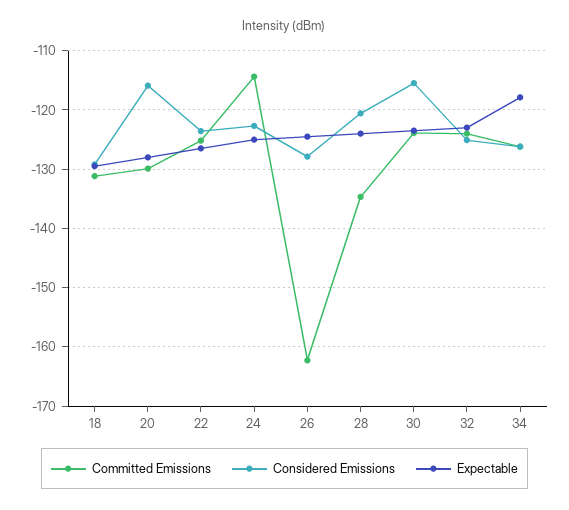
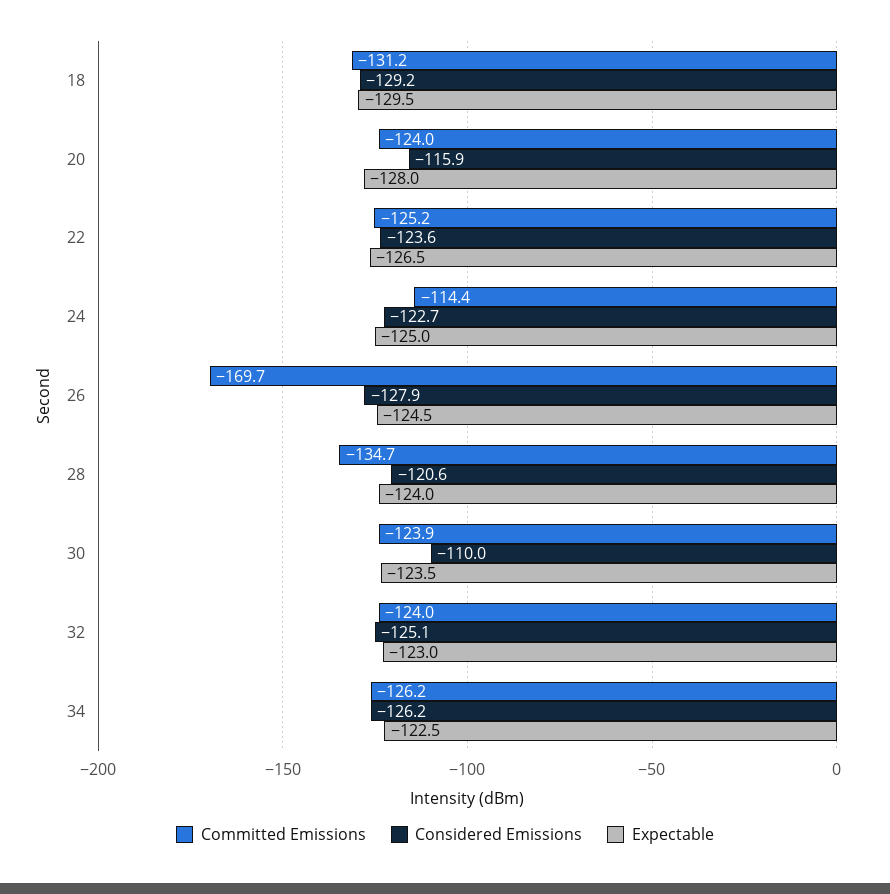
  {
    "Committed Emissions": {
      "18": -131.2,
-     "20": -130,
+     "20": -124,
      "22": -125.2,
      "24": -114.4,
-     "26": -162,
+     "26": -169.7,
      "28": -134.7,
      "30": -123.9,
      "32": -124,
      "34": -126.2
    },
    "Considered Emissions": {
      "18": -129.2,
      "20": -115.9,
      "22": -123.6,
      "24": -122.7,
      "26": -127.9,
      "28": -120.6,
-     "30": -116,
+     "30": -110,
      "32": -125.1,
      "34": -126.2
    },
    "Expectable": {
      "18": -129.5,
      "20": -128,
      "22": -126.5,
      "24": -125,
      "26": -124.5,
      "28": -124,
      "30": -123.5,
      "32": -123,
-     "34": -118
+     "34": -122.5
    }
  }

